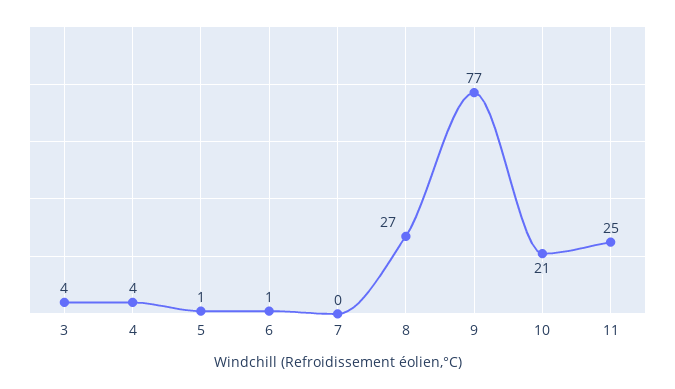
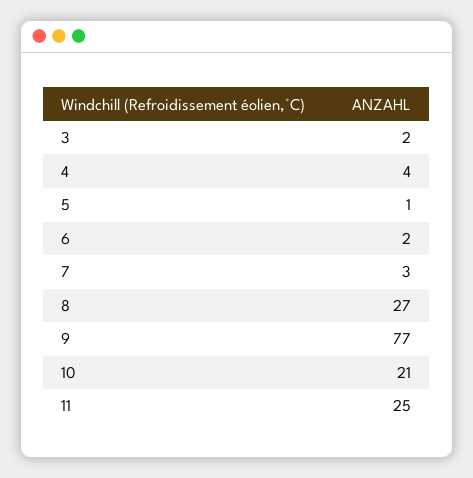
  {
-   "3": 4,
+   "3": 2,
    "4": 4,
    "5": 1,
-   "6": 1,
+   "6": 2,
-   "7": 0,
+   "7": 3,
    "8": 27,
    "9": 77,
    "10": 21,
    "11": 25
  }

